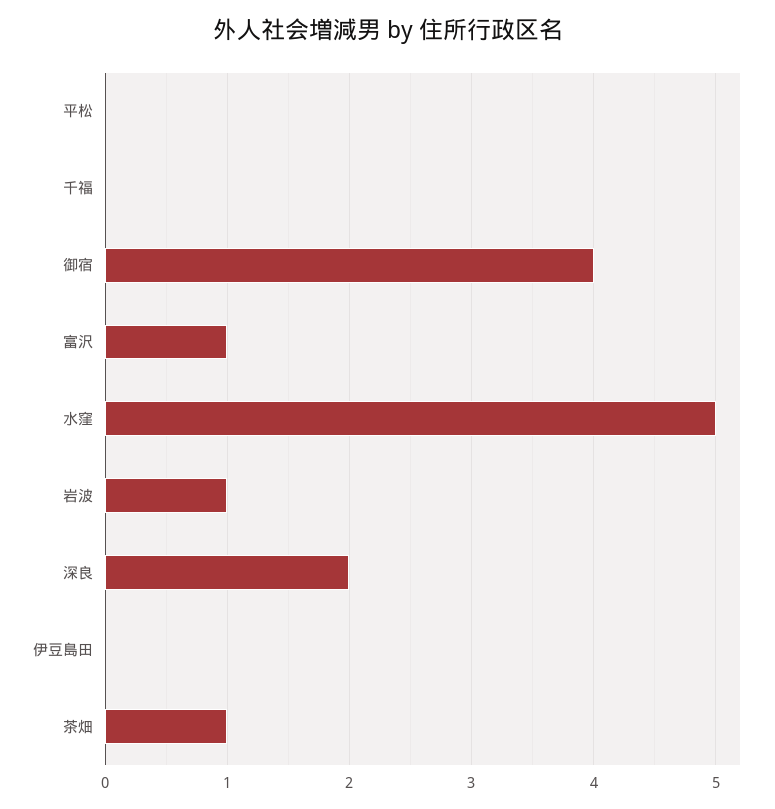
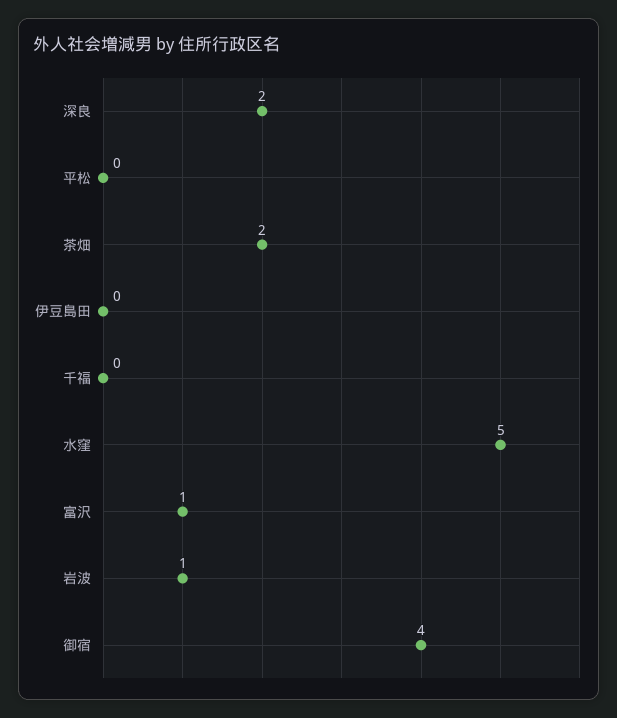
  {
    "平松": 0,
    "千福": 0,
    "御宿": 4,
    "富沢": 1,
    "水窪": 5,
    "岩波": 1,
    "深良": 2,
    "伊豆島田": 0,
-   "茶畑": 1
+   "茶畑": 2
  }

